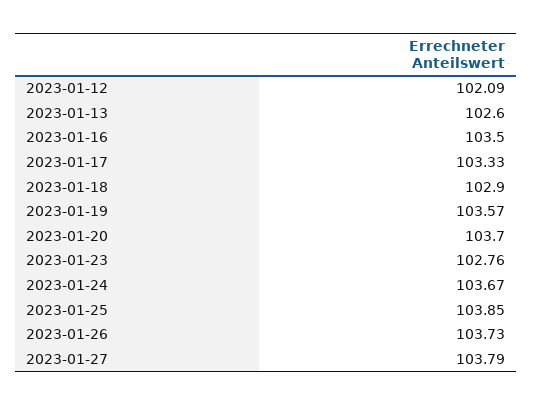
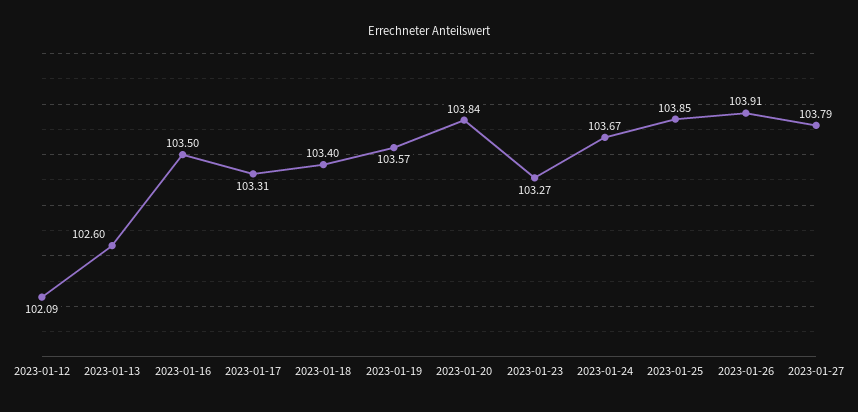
  {
    "2023-01-12": 102.09,
    "2023-01-13": 102.6,
    "2023-01-16": 103.5,
-   "2023-01-17": 103.33,
+   "2023-01-17": 103.31,
-   "2023-01-18": 102.9,
+   "2023-01-18": 103.4,
    "2023-01-19": 103.57,
-   "2023-01-20": 103.7,
+   "2023-01-20": 103.84,
-   "2023-01-23": 102.76,
+   "2023-01-23": 103.27,
    "2023-01-24": 103.67,
    "2023-01-25": 103.85,
-   "2023-01-26": 103.73,
+   "2023-01-26": 103.91,
    "2023-01-27": 103.79
  }

